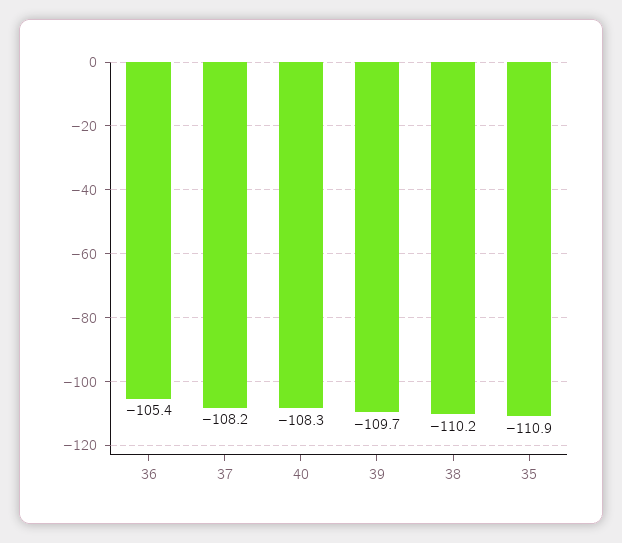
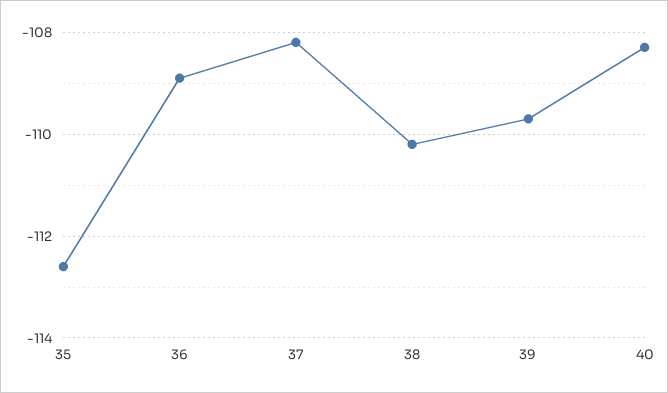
  {
-   "36": -105.4,
+   "36": -109,
    "37": -108.2,
    "40": -108.3,
    "39": -109.7,
    "38": -110.2,
-   "35": -110.9
+   "35": -112.5
  }

